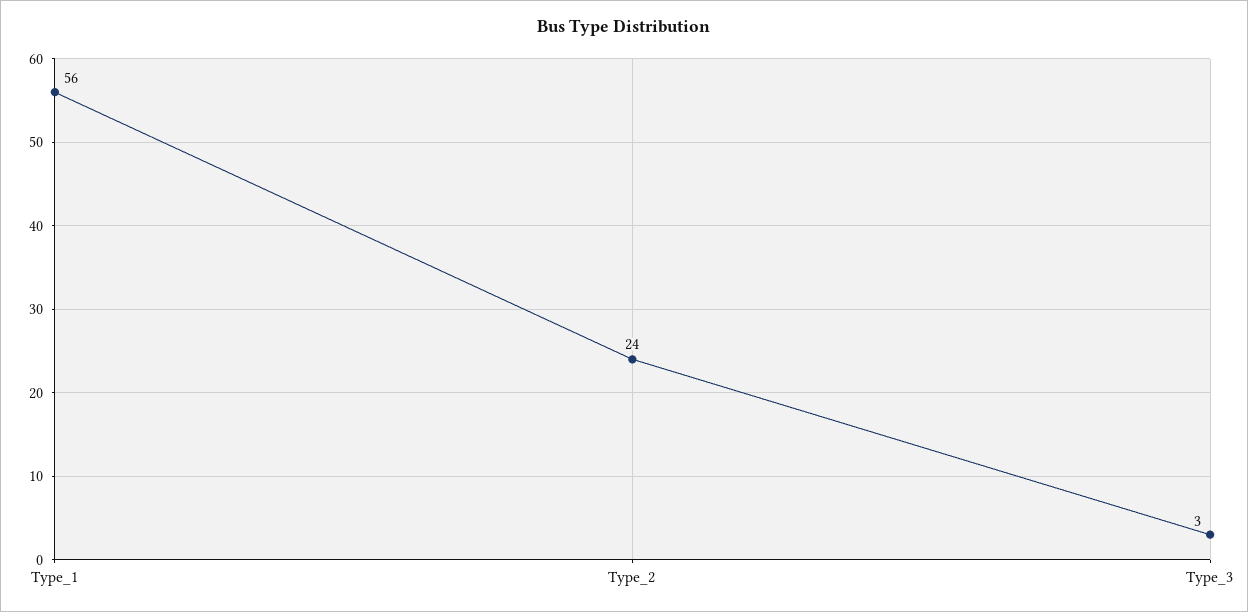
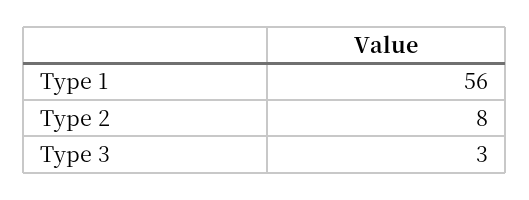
  {
    "Type_1": 56,
-   "Type_2": 24,
+   "Type_2": 8,
    "Type_3": 3
  }

